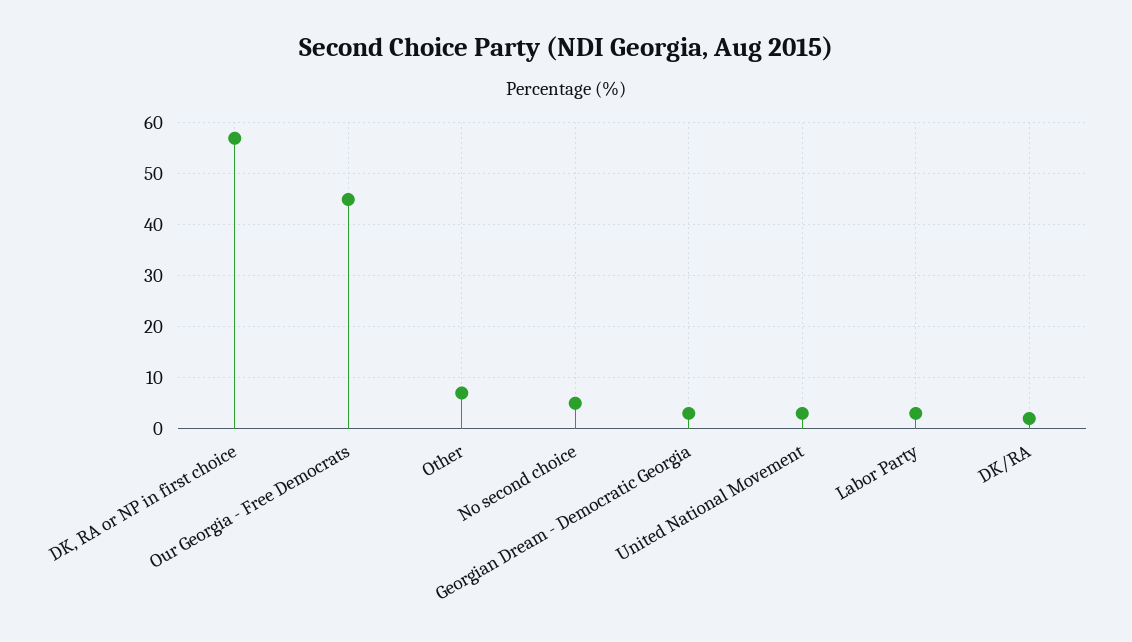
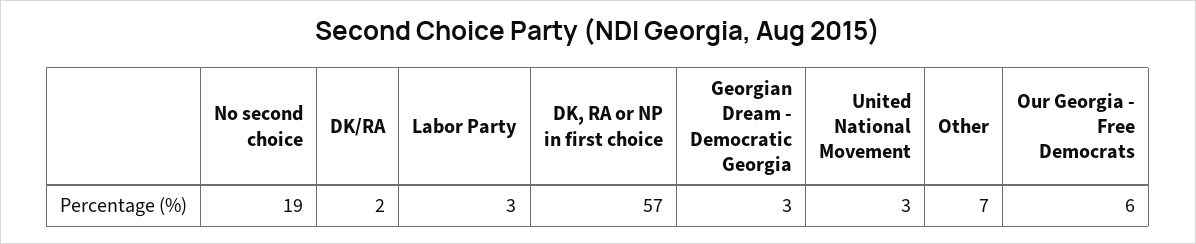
  {
    "DK, RA or NP in first choice": 57,
-   "Our Georgia - Free Democrats": 45,
+   "Our Georgia - Free Democrats": 6,
    "Other": 7,
-   "No second choice": 5,
+   "No second choice": 19,
    "Georgian Dream - Democratic Georgia": 3,
    "United National Movement": 3,
    "Labor Party": 3,
    "DK/RA": 2
  }

